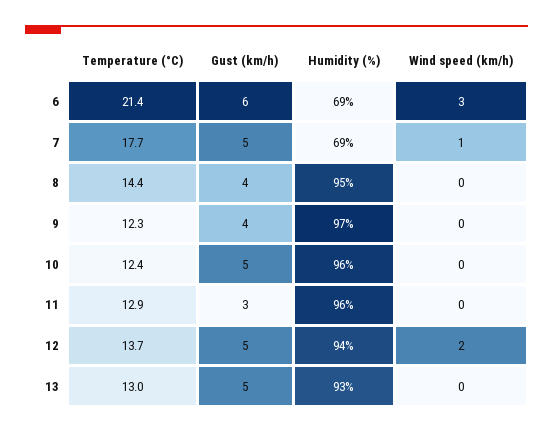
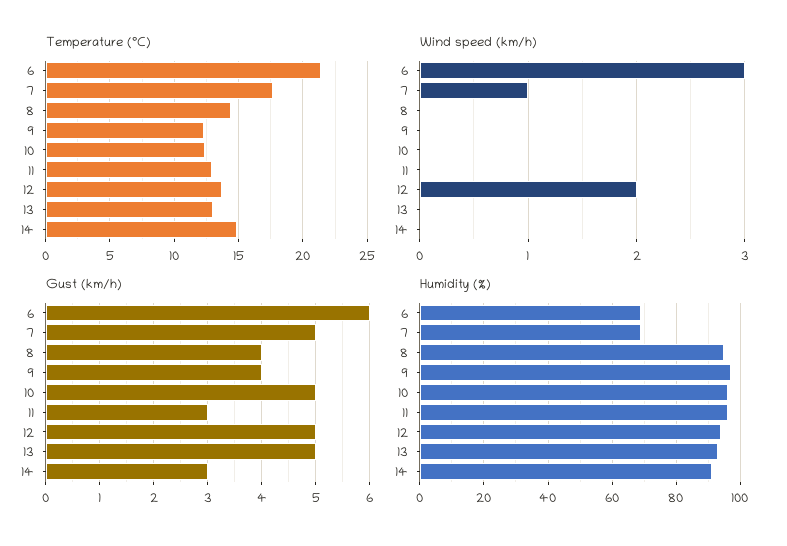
  {
    "Temperature (°C)": {
      "6": 21.4,
      "7": 17.7,
      "8": 14.4,
      "9": 12.3,
      "10": 12.4,
      "11": 12.9,
      "12": 13.7,
-     "13": 13
+     "13": 13,
+     "14": 15
    },
    "Gust (km/h)": {
      "6": 6,
      "7": 5,
      "8": 4,
      "9": 4,
      "10": 5,
      "11": 3,
      "12": 5,
-     "13": 5
+     "13": 5,
+     "14": 3
    },
    "Humidity (%)": {
      "6": 69,
      "7": 69,
      "8": 95,
      "9": 97,
      "10": 96,
      "11": 96,
      "12": 94,
-     "13": 93
+     "13": 93,
+     "14": 90
    },
    "Wind speed (km/h)": {
      "6": 3,
      "7": 1,
      "8": 0,
      "9": 0,
      "10": 0,
      "11": 0,
      "12": 2,
-     "13": 0
+     "13": 0,
+     "14": 0
    }
  }

